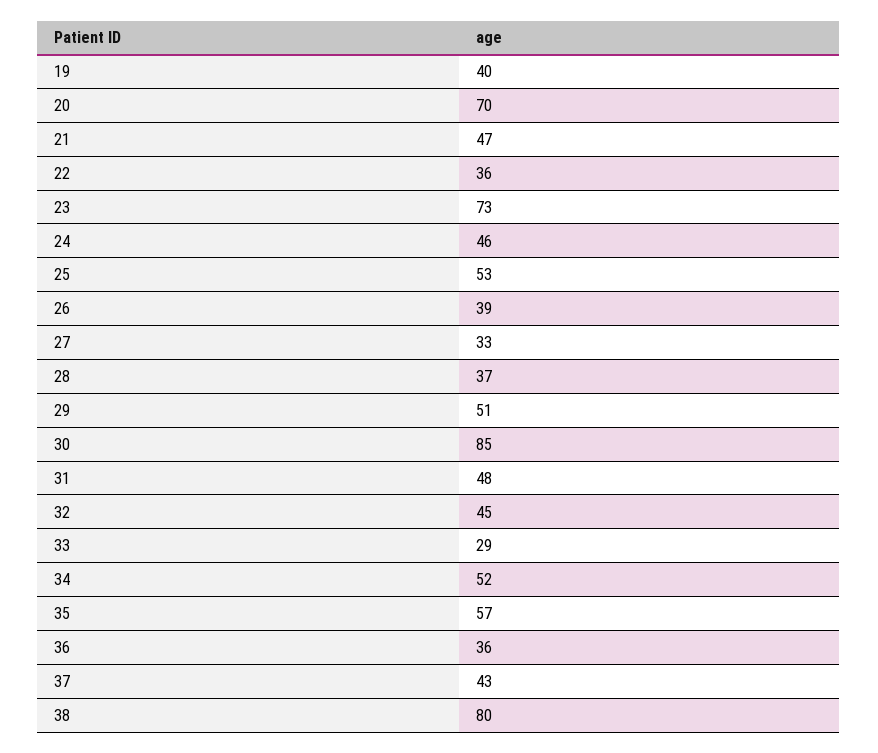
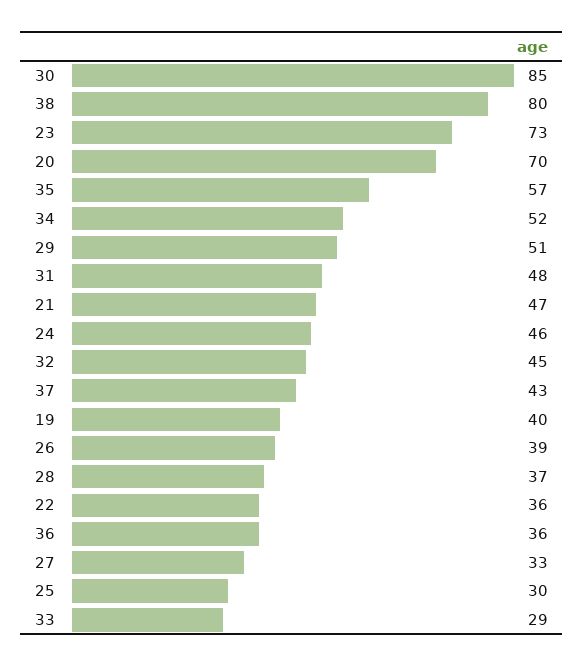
  {
    "19": 40,
    "20": 70,
    "21": 47,
    "22": 36,
    "23": 73,
    "24": 46,
-   "25": 53,
+   "25": 30,
    "26": 39,
    "27": 33,
    "28": 37,
    "29": 51,
    "30": 85,
    "31": 48,
    "32": 45,
    "33": 29,
    "34": 52,
    "35": 57,
    "36": 36,
    "37": 43,
    "38": 80
  }

